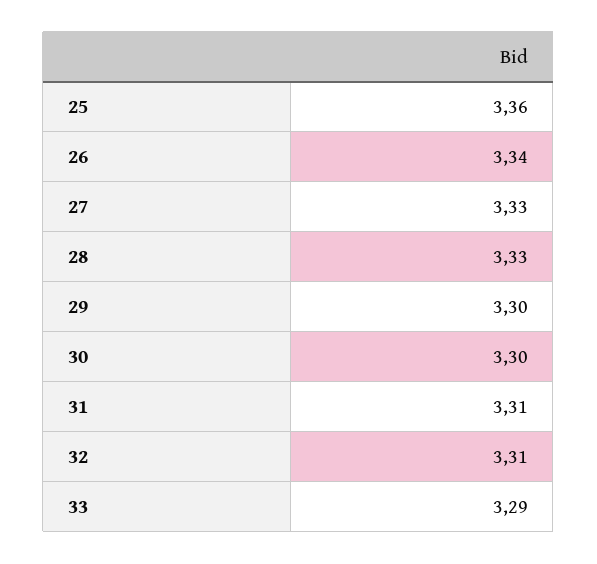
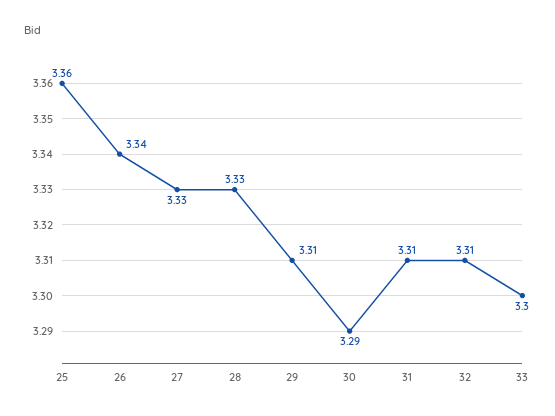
  {
    "25": 3.36,
    "26": 3.34,
    "27": 3.33,
    "28": 3.33,
-   "29": 3.3,
+   "29": 3.31,
-   "30": 3.3,
+   "30": 3.29,
    "31": 3.31,
    "32": 3.31,
-   "33": 3.29
+   "33": 3.3
  }

